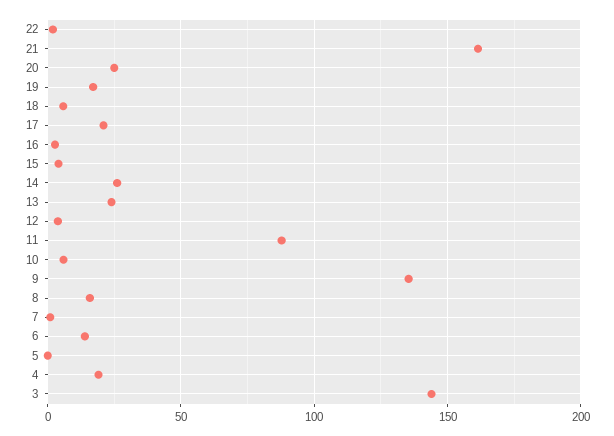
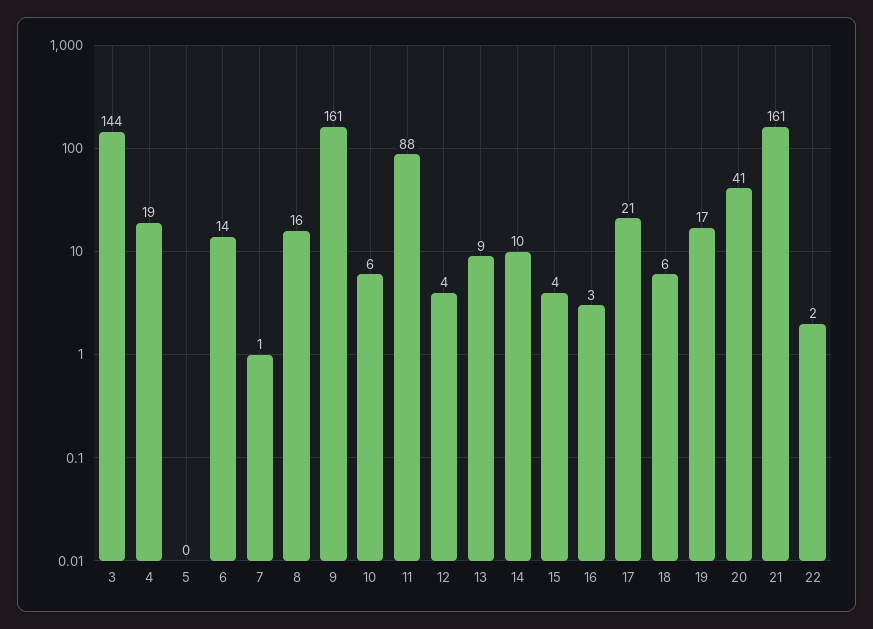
  {
    "22": 2,
    "21": 161,
-   "20": 25,
+   "20": 41,
    "19": 17,
    "18": 6,
    "17": 21,
    "16": 3,
    "15": 4,
-   "14": 25,
+   "14": 10,
-   "13": 25,
+   "13": 9,
    "12": 4,
    "11": 88,
    "10": 6,
-   "9": 135,
+   "9": 161,
    "8": 16,
    "7": 1,
    "6": 14,
    "5": 0,
    "4": 19,
    "3": 144
  }

